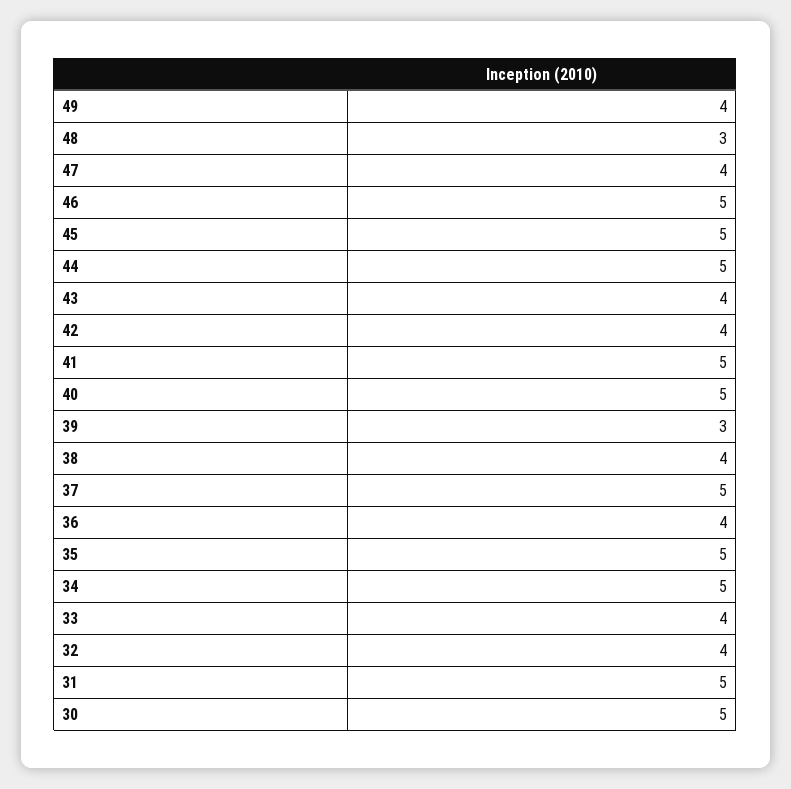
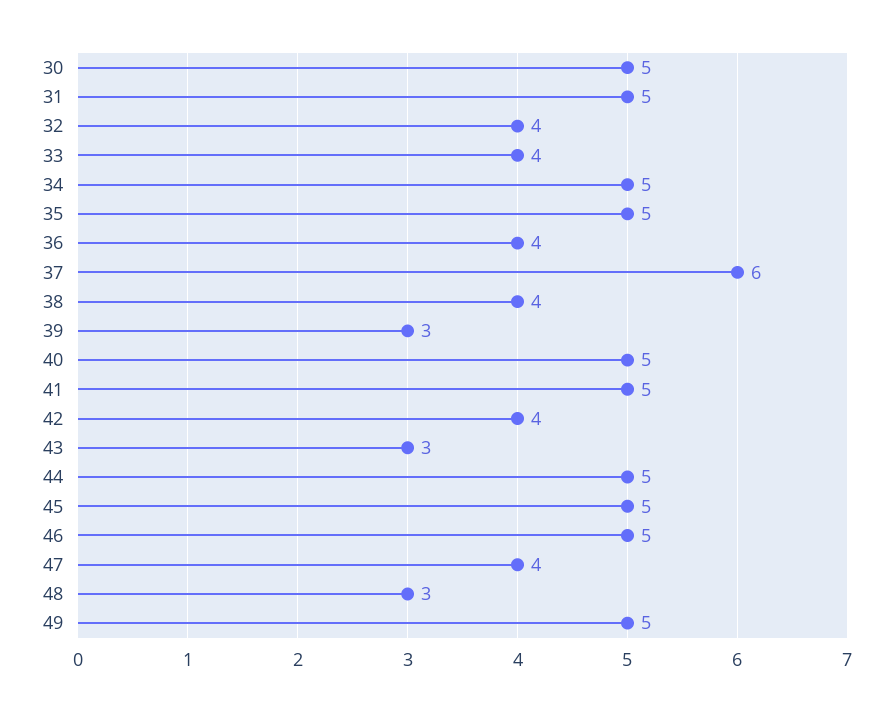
  {
-   "49": 4,
+   "49": 5,
    "48": 3,
    "47": 4,
    "46": 5,
    "45": 5,
    "44": 5,
-   "43": 4,
+   "43": 3,
    "42": 4,
    "41": 5,
    "40": 5,
    "39": 3,
    "38": 4,
-   "37": 5,
+   "37": 6,
    "36": 4,
    "35": 5,
    "34": 5,
    "33": 4,
    "32": 4,
    "31": 5,
    "30": 5
  }

